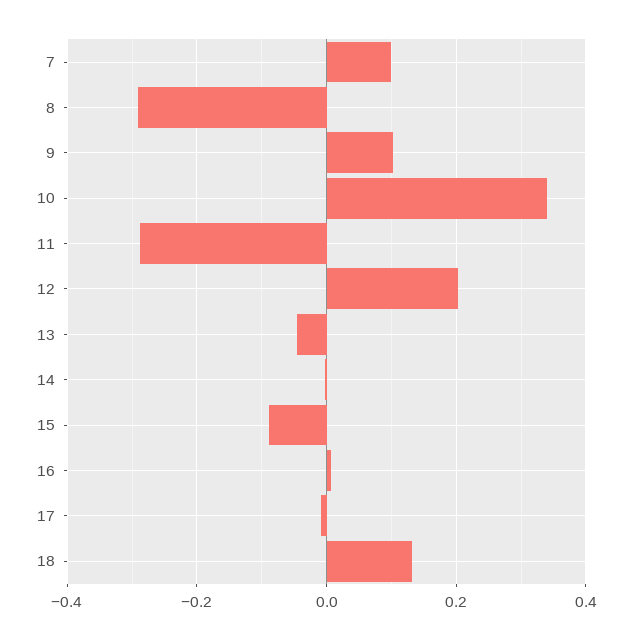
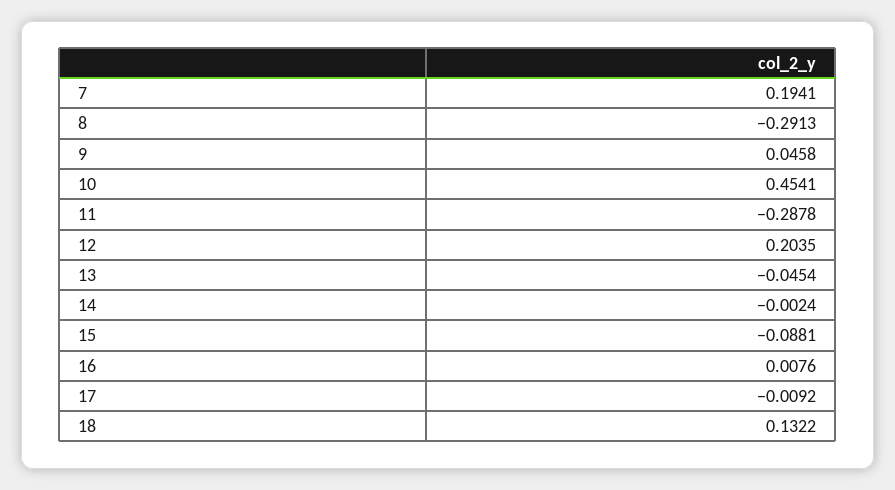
  {
-   "7": 0.1,
+   "7": 0.1941,
    "8": -0.2913,
-   "9": 0.1,
+   "9": 0.0458,
-   "10": 0.34,
+   "10": 0.4541,
    "11": -0.2878,
    "12": 0.2035,
    "13": -0.0454,
    "14": -0.0024,
    "15": -0.0881,
    "16": 0.0076,
    "17": -0.0092,
    "18": 0.1322
  }

